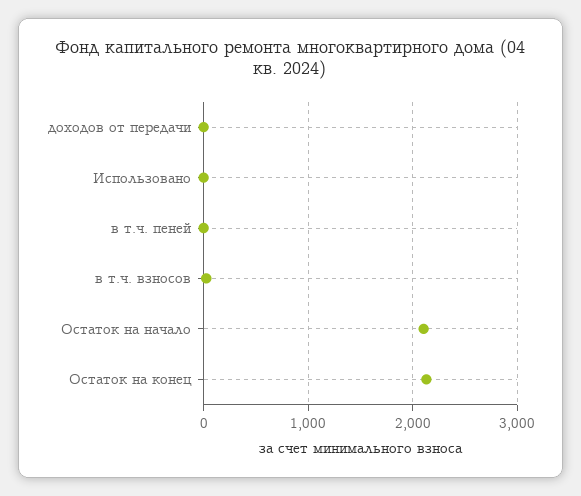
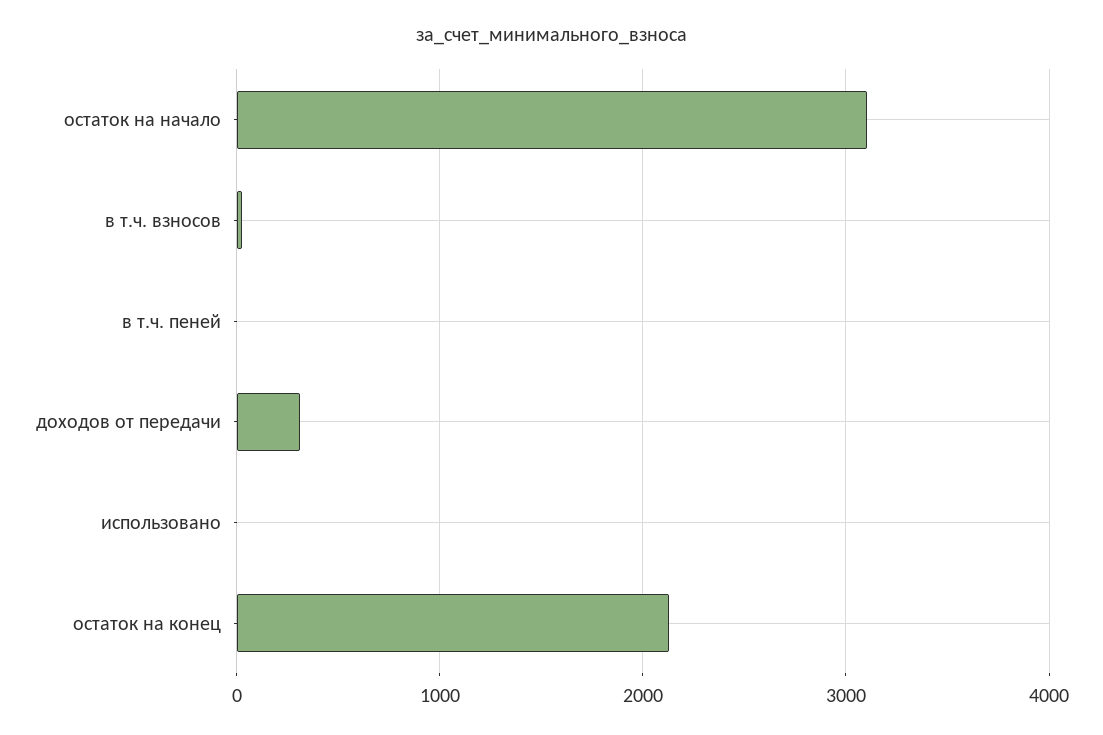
  {
-   "доходов от передачи": 0,
+   "доходов от передачи": 300,
    "Использовано": 0,
    "в т.ч. пеней": 0,
    "в т.ч. взносов": 0,
-   "Остаток на начало": 2100,
+   "Остаток на начало": 3100,
    "Остаток на конец": 2100
  }

